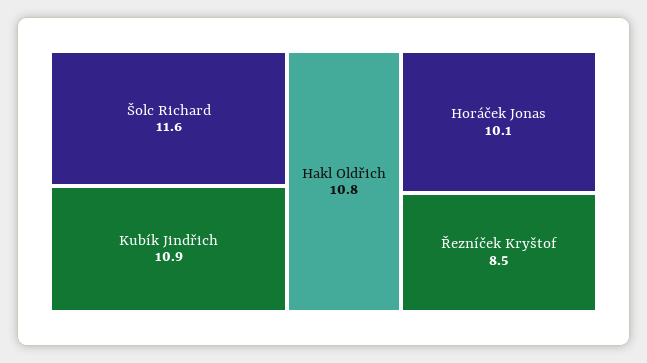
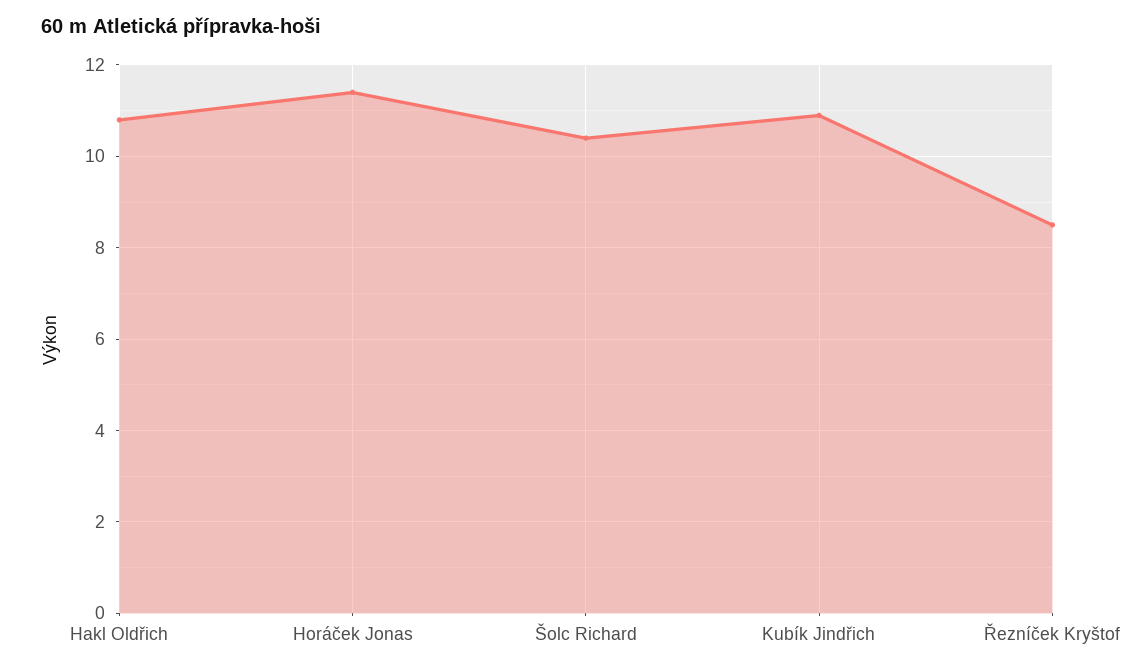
  {
-   "Šolc Richard": 11.6,
+   "Šolc Richard": 10.5,
    "Kubík Jindřich": 10.9,
    "Hakl Oldřich": 10.8,
-   "Horáček Jonas": 10.1,
+   "Horáček Jonas": 11.5,
    "Řezníček Kryštof": 8.5
  }

